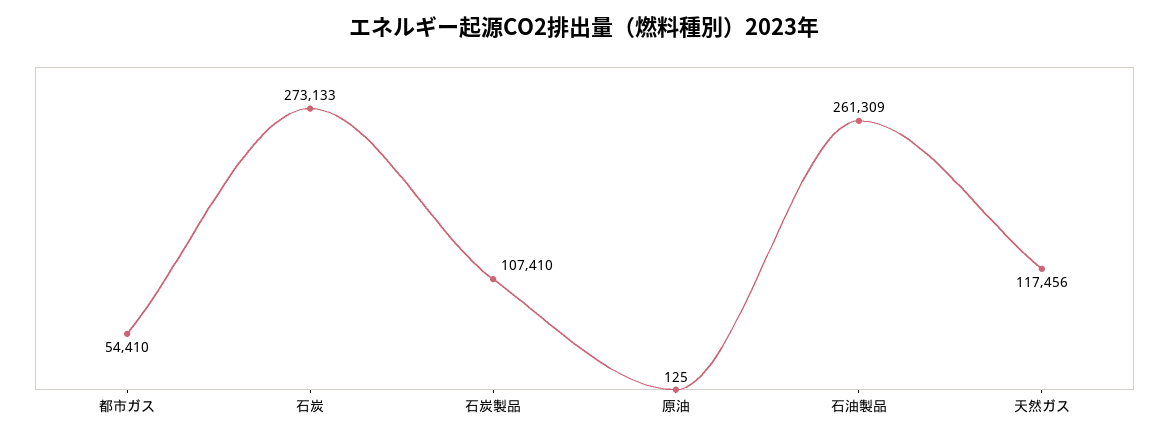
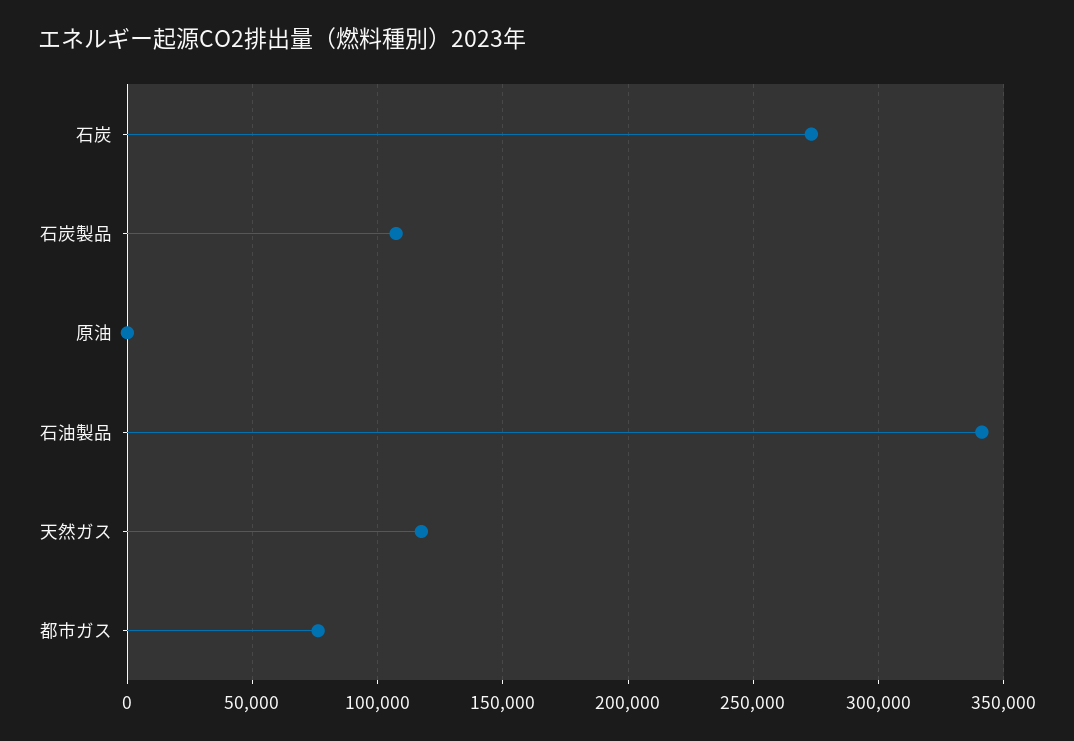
  {
-   "都市ガス": 54410,
+   "都市ガス": 75000,
    "石炭": 273133,
    "石炭製品": 107410,
    "原油": 125,
-   "石油製品": 261309,
+   "石油製品": 340000,
    "天然ガス": 117456
  }

